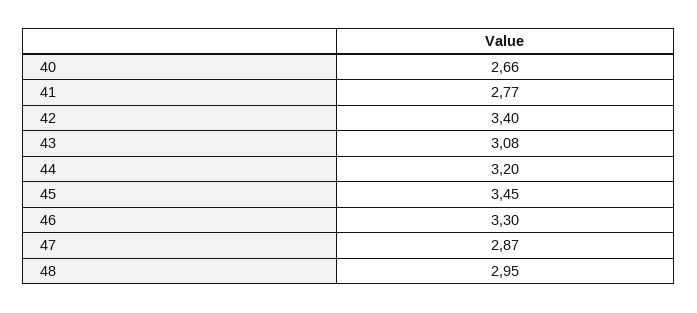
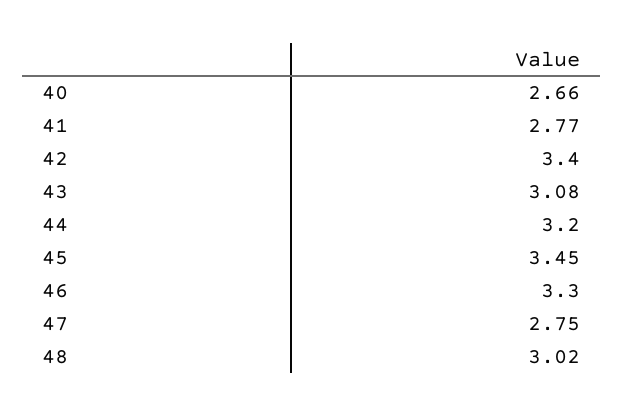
  {
    "40": 2.66,
    "41": 2.77,
    "42": 3.4,
    "43": 3.08,
    "44": 3.2,
    "45": 3.45,
    "46": 3.3,
-   "47": 2.87,
+   "47": 2.75,
-   "48": 2.95
+   "48": 3.02
  }

